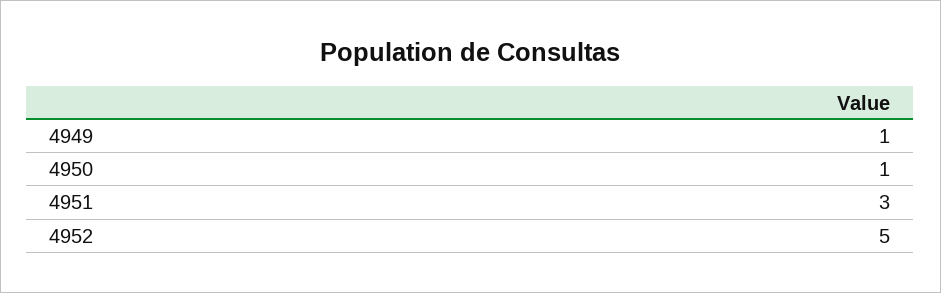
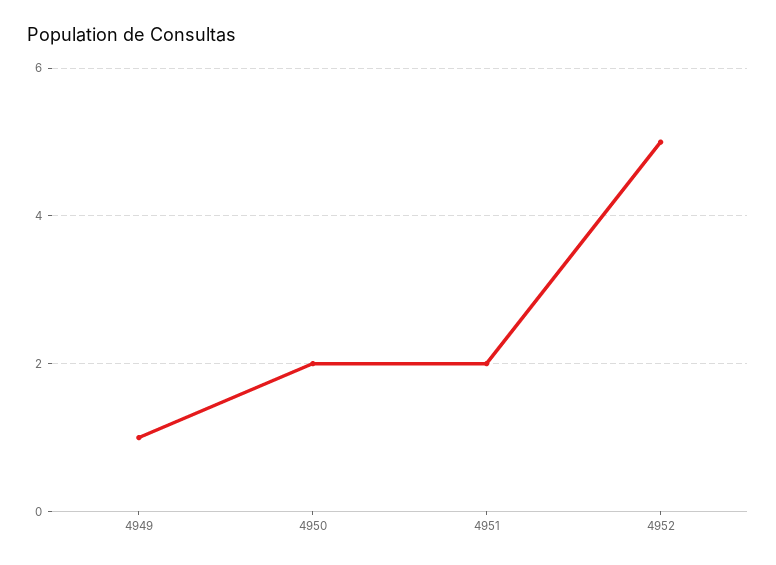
  {
    "4949": 1,
-   "4950": 1,
+   "4950": 2,
-   "4951": 3,
+   "4951": 2,
    "4952": 5
  }

